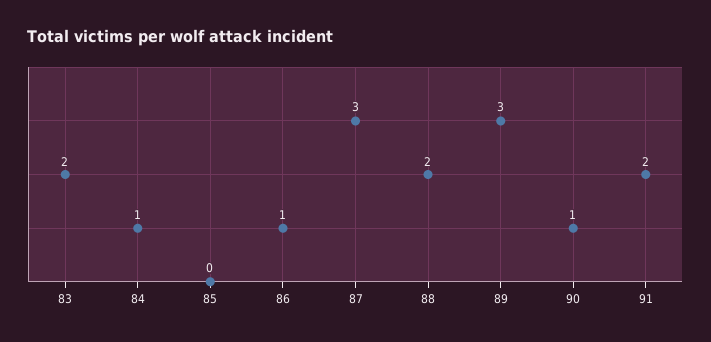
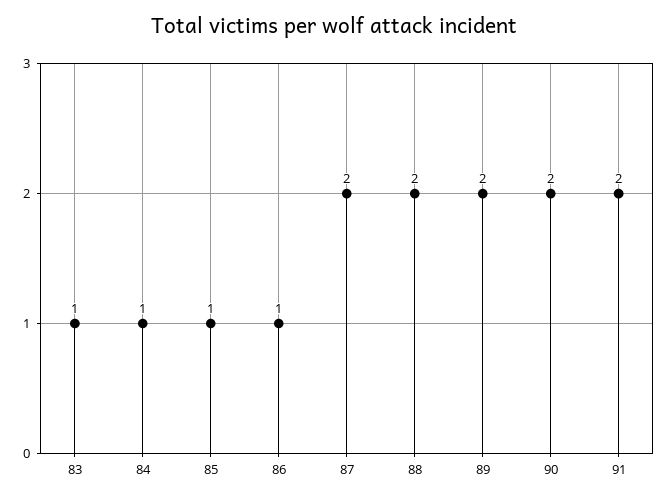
  {
-   "83": 2,
+   "83": 1,
    "84": 1,
-   "85": 0,
+   "85": 1,
    "86": 1,
-   "87": 3,
+   "87": 2,
    "88": 2,
-   "89": 3,
+   "89": 2,
-   "90": 1,
+   "90": 2,
    "91": 2
  }

